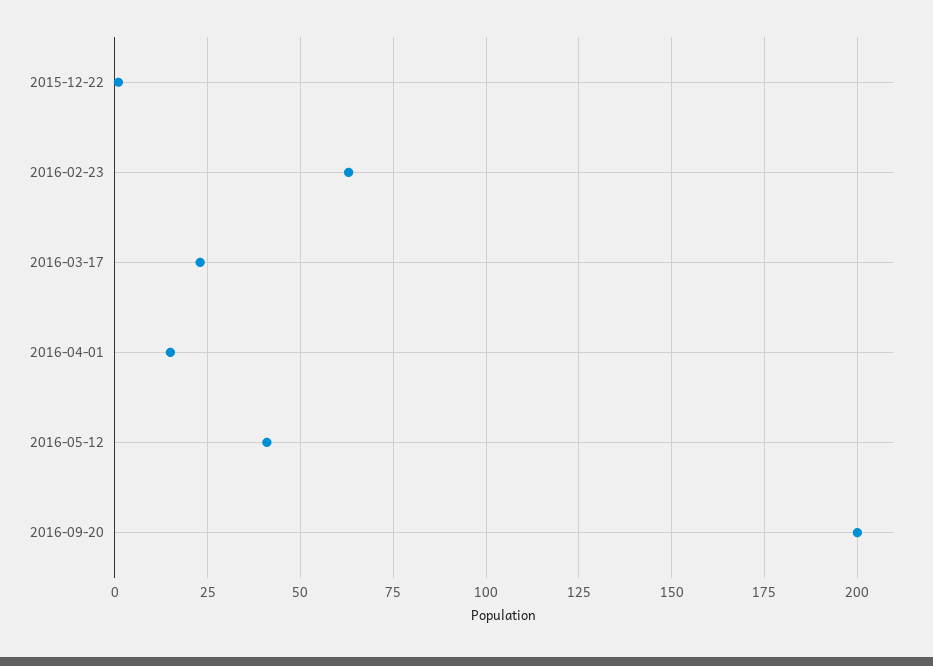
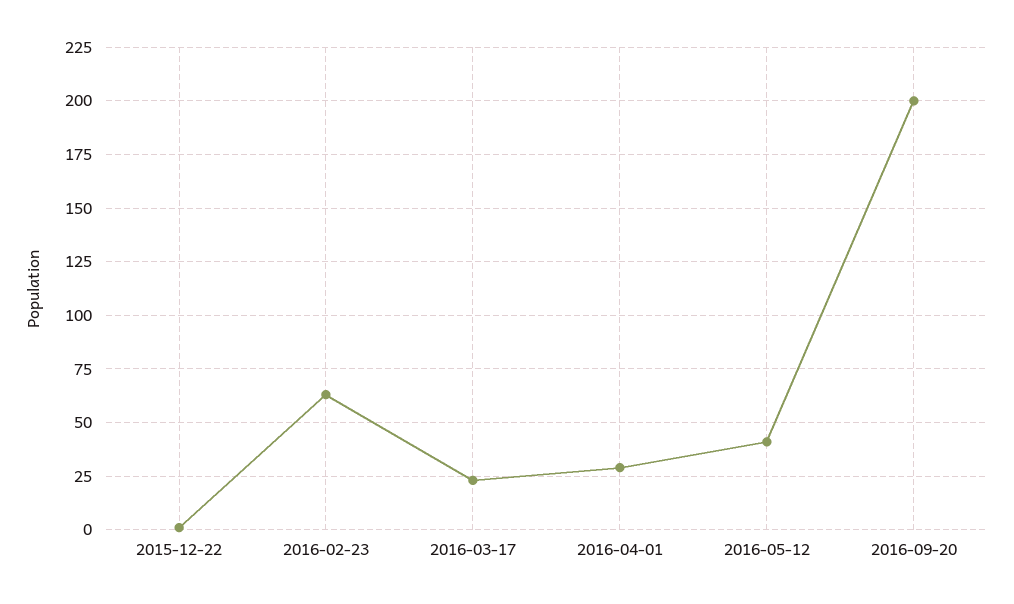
  {
    "2015-12-22": 0,
    "2016-02-23": 65,
    "2016-03-17": 25,
-   "2016-04-01": 15,
+   "2016-04-01": 30,
    "2016-05-12": 40,
    "2016-09-20": 200
  }

